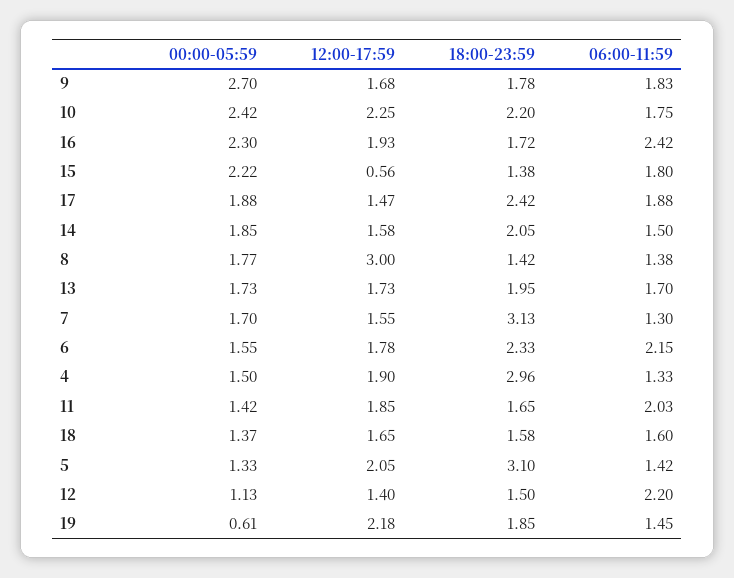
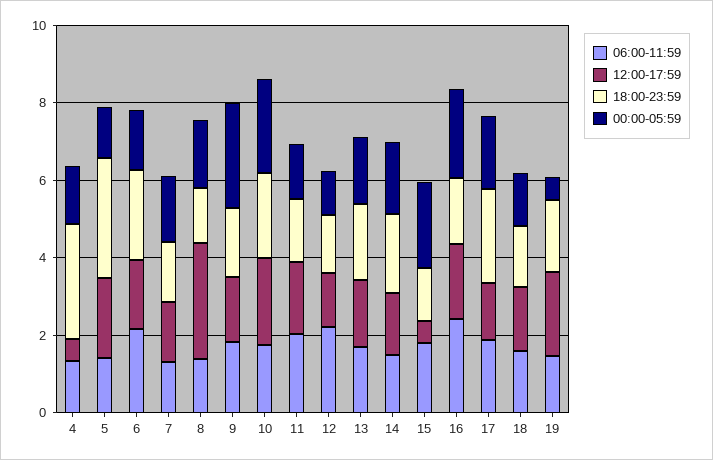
  {
    "00:00-05:59": {
      "9": 2.7,
      "10": 2.42,
      "16": 2.3,
      "15": 2.22,
      "17": 1.88,
      "14": 1.85,
      "8": 1.77,
      "13": 1.73,
      "7": 1.7,
      "6": 1.55,
      "4": 1.5,
      "11": 1.42,
      "18": 1.37,
      "5": 1.33,
      "12": 1.13,
      "19": 0.61
    },
    "12:00-17:59": {
      "9": 1.68,
      "10": 2.25,
      "16": 1.93,
      "15": 0.56,
      "17": 1.47,
      "14": 1.58,
      "8": 3,
      "13": 1.73,
      "7": 1.55,
      "6": 1.78,
-     "4": 1.9,
+     "4": 0.5,
      "11": 1.85,
      "18": 1.65,
      "5": 2.05,
      "12": 1.4,
      "19": 2.18
    },
    "18:00-23:59": {
      "9": 1.78,
      "10": 2.2,
      "16": 1.72,
      "15": 1.38,
      "17": 2.42,
      "14": 2.05,
      "8": 1.42,
      "13": 1.95,
-     "7": 3.13,
+     "7": 1.5,
      "6": 2.33,
      "4": 2.96,
      "11": 1.65,
      "18": 1.58,
      "5": 3.1,
      "12": 1.5,
      "19": 1.85
    },
    "06:00-11:59": {
      "9": 1.83,
      "10": 1.75,
      "16": 2.42,
      "15": 1.8,
      "17": 1.88,
      "14": 1.5,
      "8": 1.38,
      "13": 1.7,
      "7": 1.3,
      "6": 2.15,
      "4": 1.33,
      "11": 2.03,
      "18": 1.6,
      "5": 1.42,
      "12": 2.2,
      "19": 1.45
    }
  }

